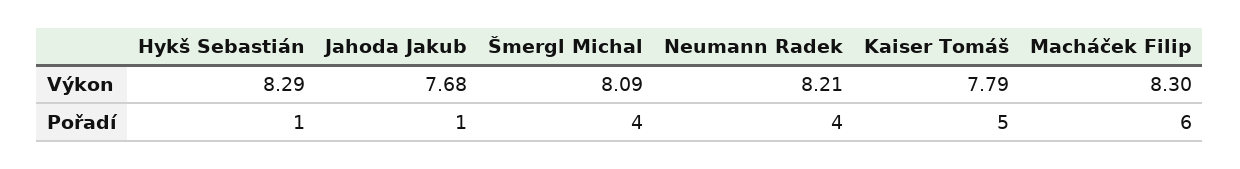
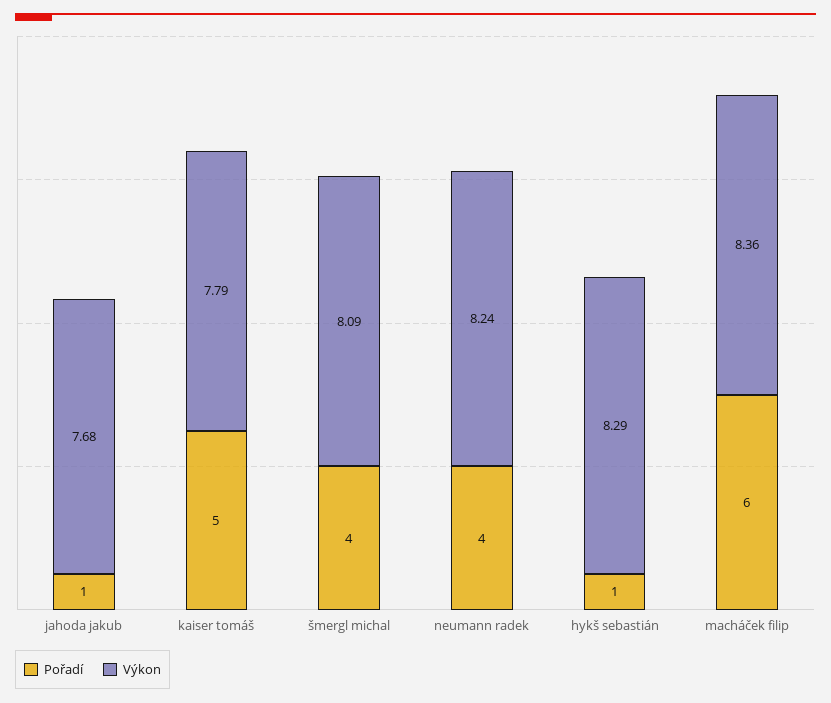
  {
    "Výkon": {
      "Hykš Sebastián": 8.29,
      "Jahoda Jakub": 7.68,
      "Šmergl Michal": 8.09,
-     "Neumann Radek": 8.21,
+     "Neumann Radek": 8.24,
      "Kaiser Tomáš": 7.79,
-     "Macháček Filip": 8.3
+     "Macháček Filip": 8.36
    },
    "Pořadí": {
      "Hykš Sebastián": 1,
      "Jahoda Jakub": 1,
      "Šmergl Michal": 4,
      "Neumann Radek": 4,
      "Kaiser Tomáš": 5,
      "Macháček Filip": 6
    }
  }

